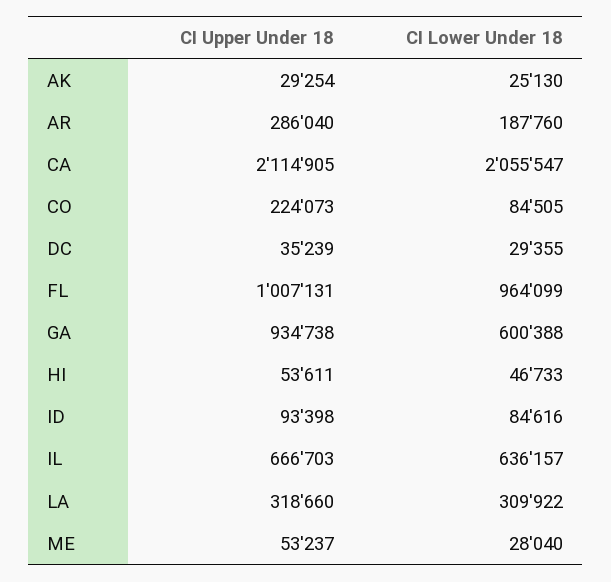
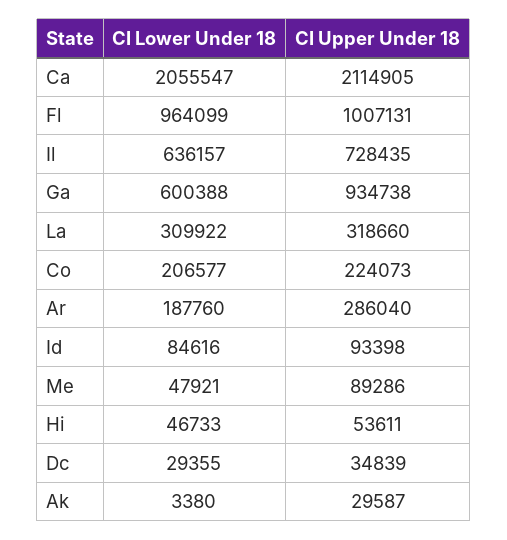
  {
    "CI Upper Under 18": {
-     "AK": 29254,
+     "AK": 29587,
      "AR": 286040,
      "CA": 2114905,
      "CO": 224073,
-     "DC": 35239,
+     "DC": 34839,
      "FL": 1007131,
      "GA": 934738,
      "HI": 53611,
      "ID": 93398,
-     "IL": 666703,
+     "IL": 728435,
      "LA": 318660,
-     "ME": 53237
+     "ME": 89286
    },
    "CI Lower Under 18": {
-     "AK": 25130,
+     "AK": 3380,
      "AR": 187760,
      "CA": 2055547,
-     "CO": 84505,
+     "CO": 206577,
      "DC": 29355,
      "FL": 964099,
      "GA": 600388,
      "HI": 46733,
      "ID": 84616,
      "IL": 636157,
      "LA": 309922,
-     "ME": 28040
+     "ME": 47921
    }
  }

